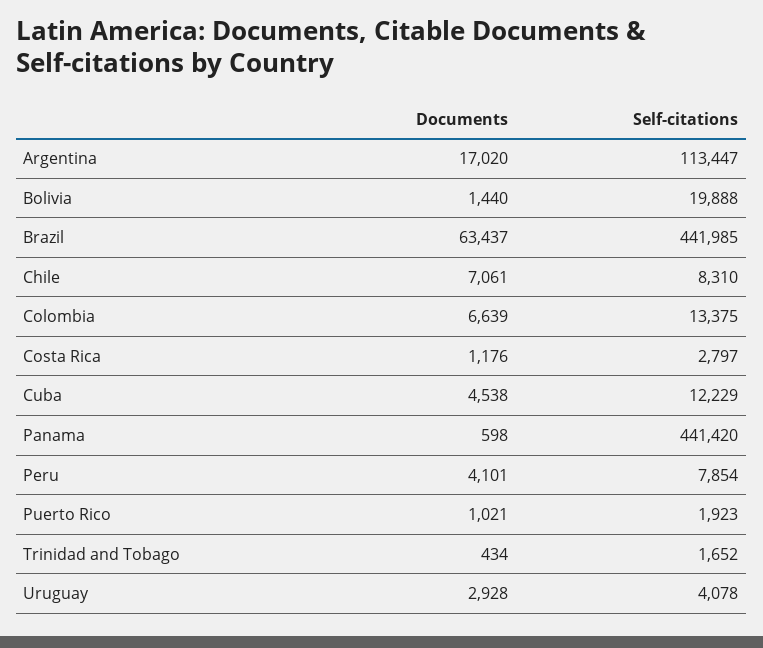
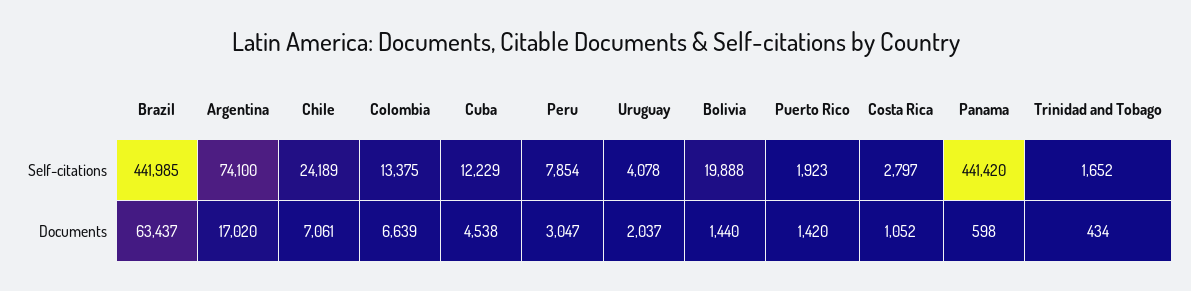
  {
    "Documents": {
      "Argentina": 17020,
      "Bolivia": 1440,
      "Brazil": 63437,
      "Chile": 7061,
      "Colombia": 6639,
-     "Costa Rica": 1176,
+     "Costa Rica": 1052,
      "Cuba": 4538,
      "Panama": 598,
-     "Peru": 4101,
+     "Peru": 3047,
-     "Puerto Rico": 1021,
+     "Puerto Rico": 1420,
      "Trinidad and Tobago": 434,
-     "Uruguay": 2928
+     "Uruguay": 2037
    },
    "Self-citations": {
-     "Argentina": 113447,
+     "Argentina": 74100,
      "Bolivia": 19888,
      "Brazil": 441985,
-     "Chile": 8310,
+     "Chile": 24189,
      "Colombia": 13375,
      "Costa Rica": 2797,
      "Cuba": 12229,
      "Panama": 441420,
      "Peru": 7854,
      "Puerto Rico": 1923,
      "Trinidad and Tobago": 1652,
      "Uruguay": 4078
    }
  }

